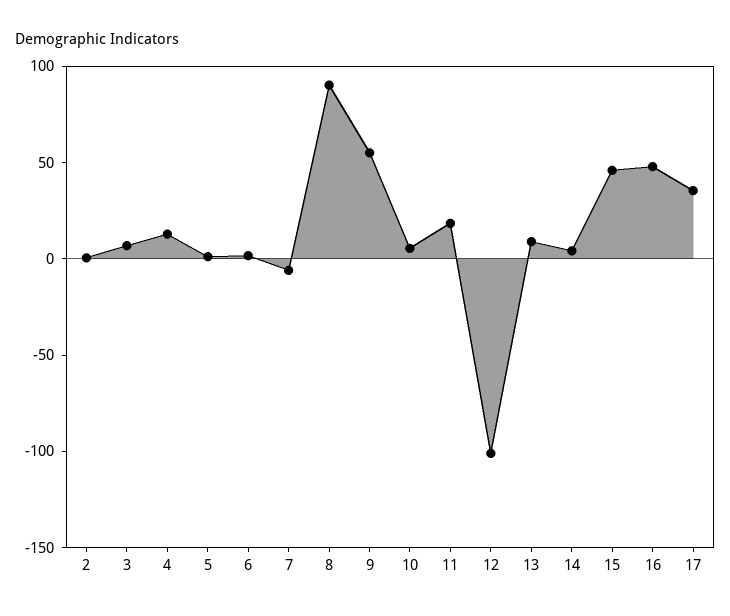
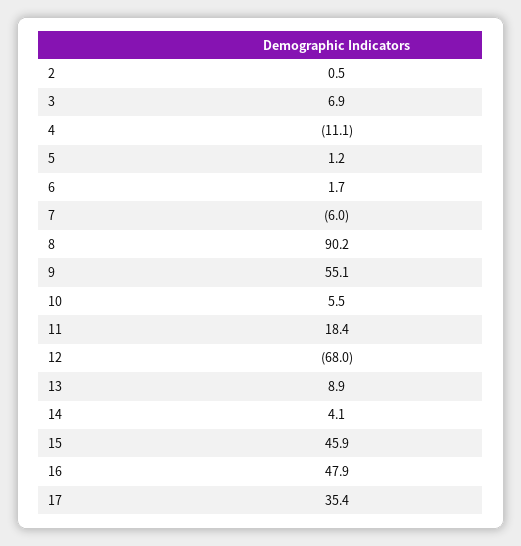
  {
    "2": 0.5,
    "3": 6.9,
-   "4": 10,
+   "4": -11.1,
    "5": 1.2,
    "6": 1.7,
    "7": -6,
    "8": 90.2,
    "9": 55.1,
    "10": 5.5,
    "11": 18.4,
-   "12": -100,
+   "12": -68,
    "13": 8.9,
    "14": 4.1,
    "15": 45.9,
    "16": 47.9,
    "17": 35.4
  }

